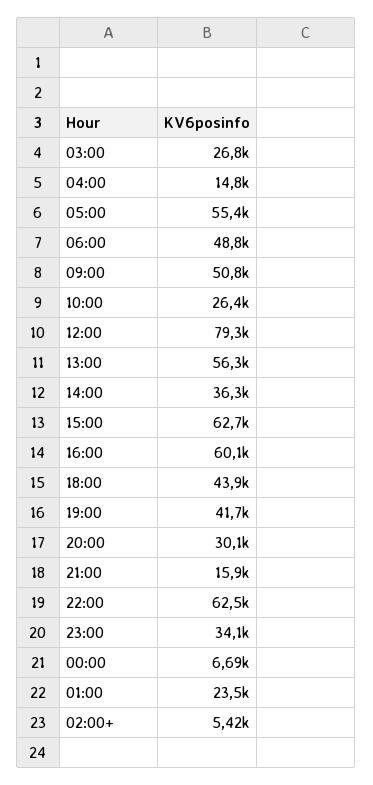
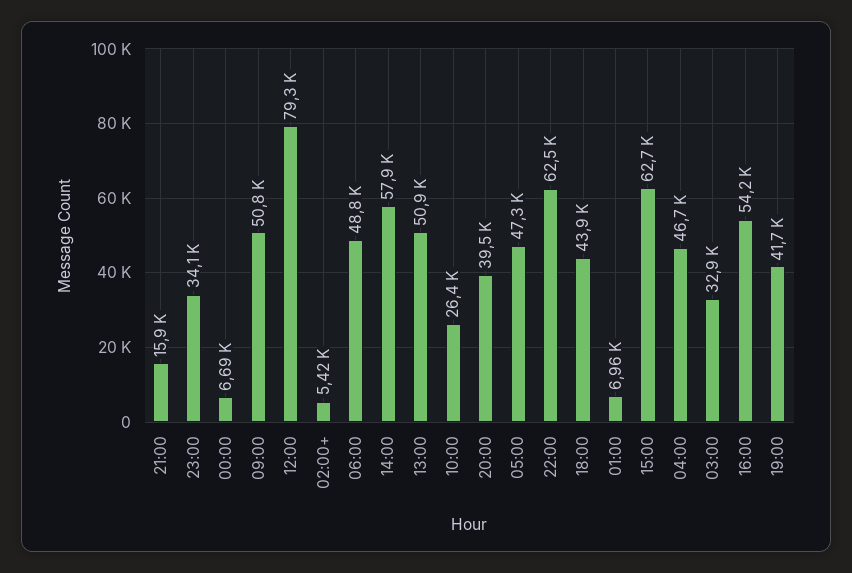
  {
-   "03:00": 26800,
+   "03:00": 32900,
-   "04:00": 14800,
+   "04:00": 46700,
-   "05:00": 55400,
+   "05:00": 47300,
    "06:00": 48800,
    "09:00": 50800,
    "10:00": 26400,
    "12:00": 79300,
-   "13:00": 56300,
+   "13:00": 50900,
-   "14:00": 36300,
+   "14:00": 57900,
    "15:00": 62700,
-   "16:00": 60100,
+   "16:00": 54200,
    "18:00": 43900,
    "19:00": 41700,
-   "20:00": 30100,
+   "20:00": 39500,
    "21:00": 15900,
    "22:00": 62500,
    "23:00": 34100,
    "00:00": 6690,
-   "01:00": 23500,
+   "01:00": 6960,
    "02:00+": 5420
  }

